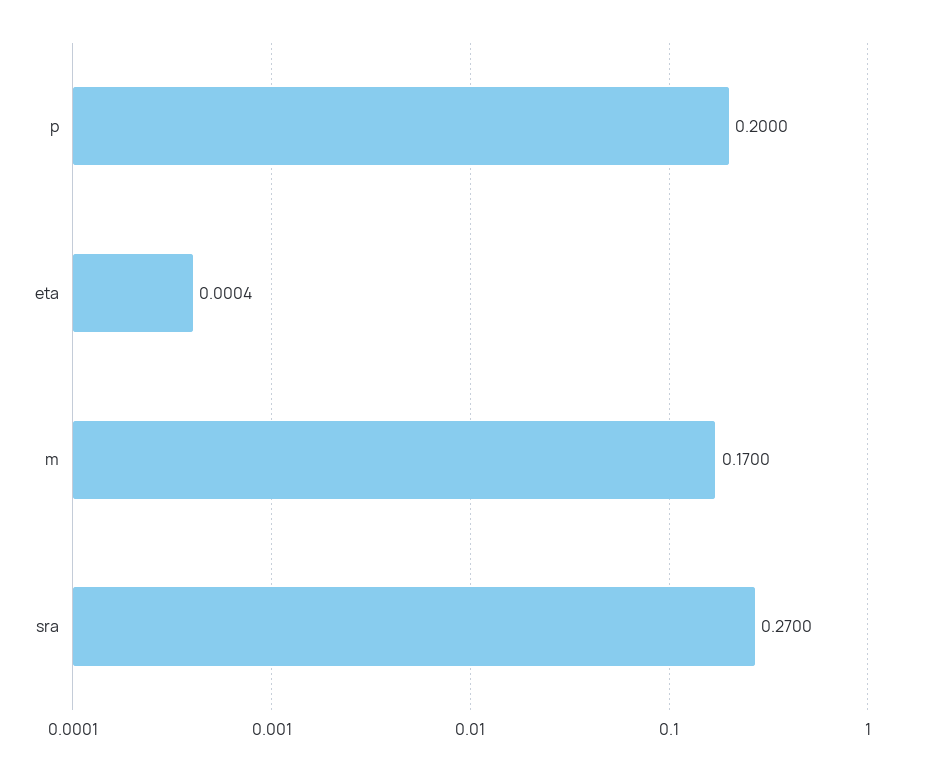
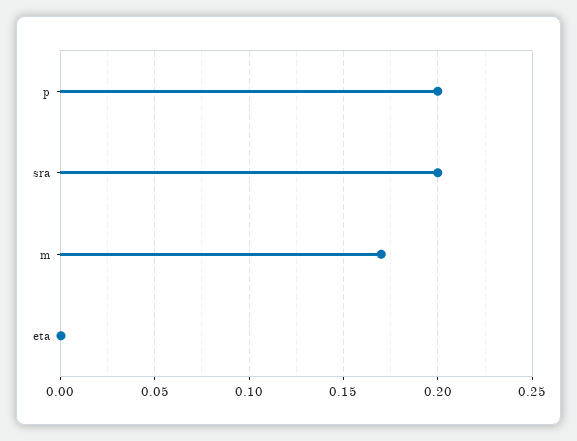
  {
    "p": 0.2,
    "eta": 0.0004,
    "m": 0.17,
-   "sra": 0.27
+   "sra": 0.2
  }

